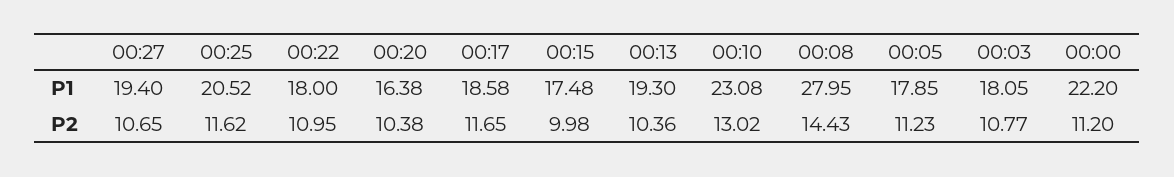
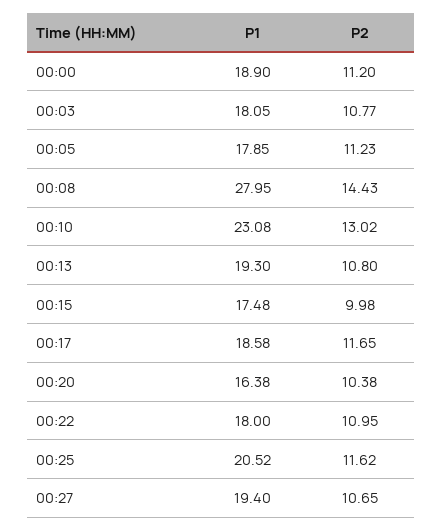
  {
    "00:27": {
      "P1": 19.4,
      "P2": 10.65
    },
    "00:25": {
      "P1": 20.52,
      "P2": 11.62
    },
    "00:22": {
      "P1": 18,
      "P2": 10.95
    },
    "00:20": {
      "P1": 16.38,
      "P2": 10.38
    },
    "00:17": {
      "P1": 18.58,
      "P2": 11.65
    },
    "00:15": {
      "P1": 17.48,
      "P2": 9.98
    },
    "00:13": {
      "P1": 19.3,
-     "P2": 10.36
+     "P2": 10.8
    },
    "00:10": {
      "P1": 23.08,
      "P2": 13.02
    },
    "00:08": {
      "P1": 27.95,
      "P2": 14.43
    },
    "00:05": {
      "P1": 17.85,
      "P2": 11.23
    },
    "00:03": {
      "P1": 18.05,
      "P2": 10.77
    },
    "00:00": {
-     "P1": 22.2,
+     "P1": 18.9,
      "P2": 11.2
    }
  }

